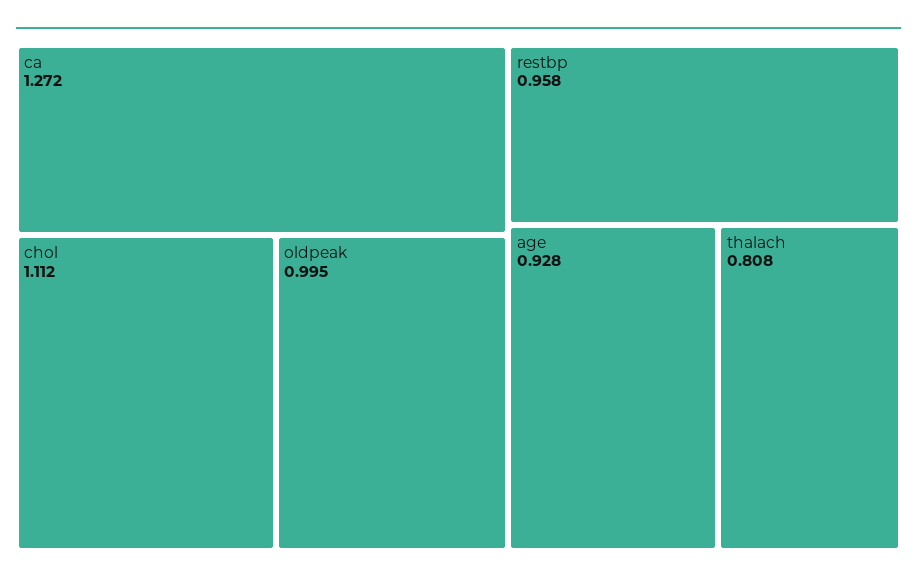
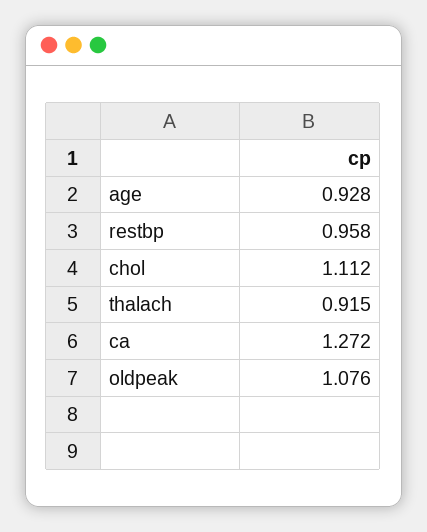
  {
    "ca": 1.272,
    "chol": 1.112,
-   "oldpeak": 0.995,
+   "oldpeak": 1.076,
    "restbp": 0.958,
    "age": 0.928,
-   "thalach": 0.808
+   "thalach": 0.915
  }

